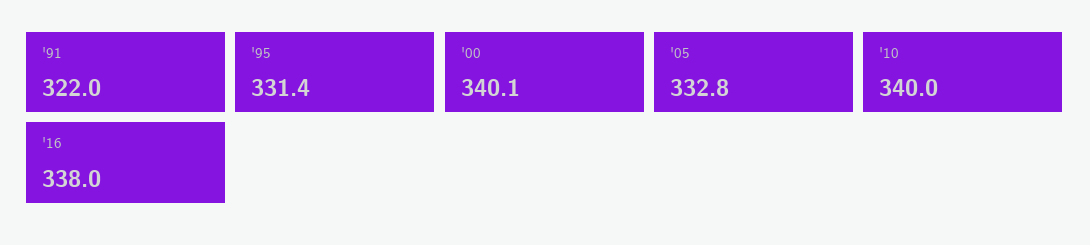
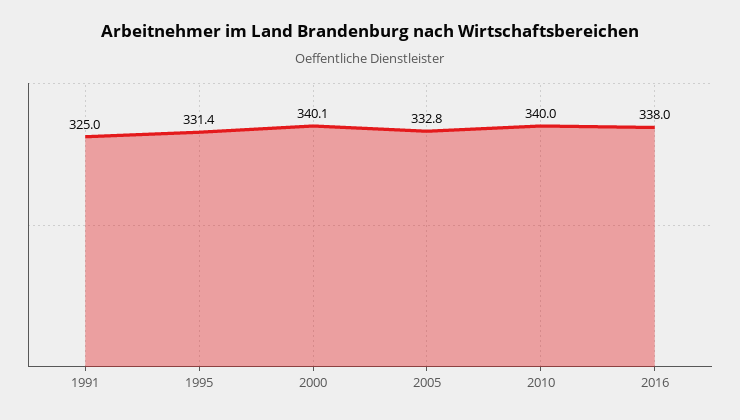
  {
-   "'91": 322,
+   "'91": 325,
    "'95": 331.4,
    "'00": 340.1,
    "'05": 332.8,
    "'10": 340,
    "'16": 338
  }

